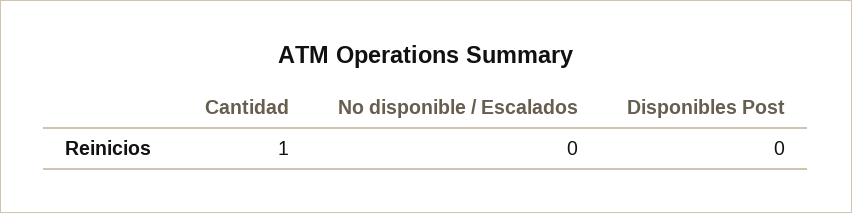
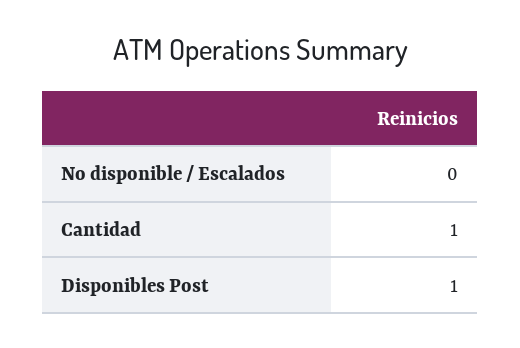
  {
    "Cantidad": 1,
    "No disponible / Escalados": 0,
-   "Disponibles Post": 0
+   "Disponibles Post": 1
  }

